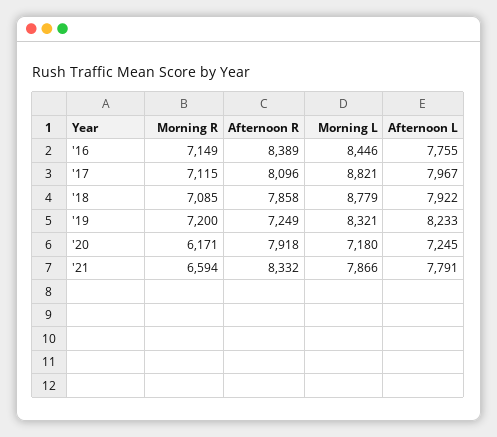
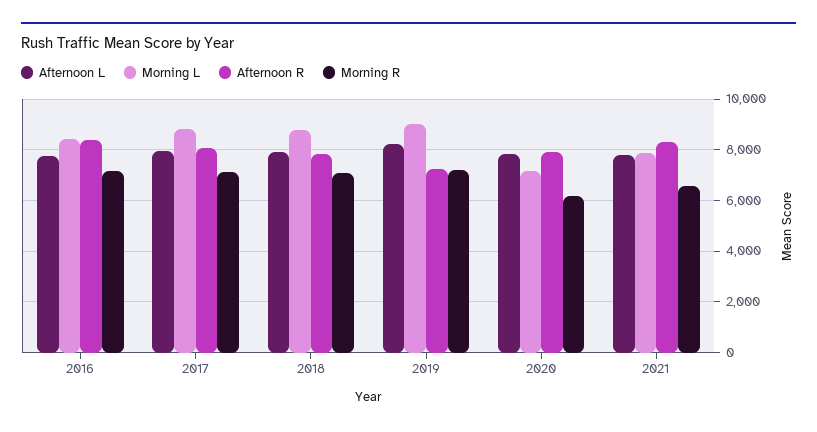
  {
    "Morning R": {
      "'16": 7149,
      "'17": 7115,
      "'18": 7085,
      "'19": 7200,
      "'20": 6171,
      "'21": 6594
    },
    "Afternoon R": {
      "'16": 8389,
      "'17": 8096,
      "'18": 7858,
      "'19": 7249,
      "'20": 7918,
      "'21": 8332
    },
    "Morning L": {
      "'16": 8446,
      "'17": 8821,
      "'18": 8779,
-     "'19": 8321,
+     "'19": 9000,
      "'20": 7180,
      "'21": 7866
    },
    "Afternoon L": {
      "'16": 7755,
      "'17": 7967,
      "'18": 7922,
      "'19": 8233,
-     "'20": 7245,
+     "'20": 7750,
      "'21": 7791
    }
  }

